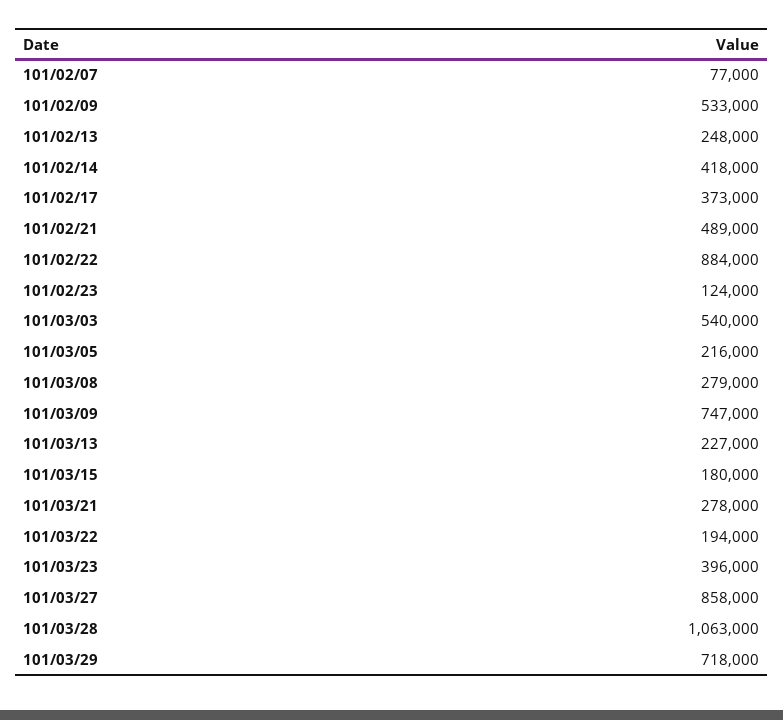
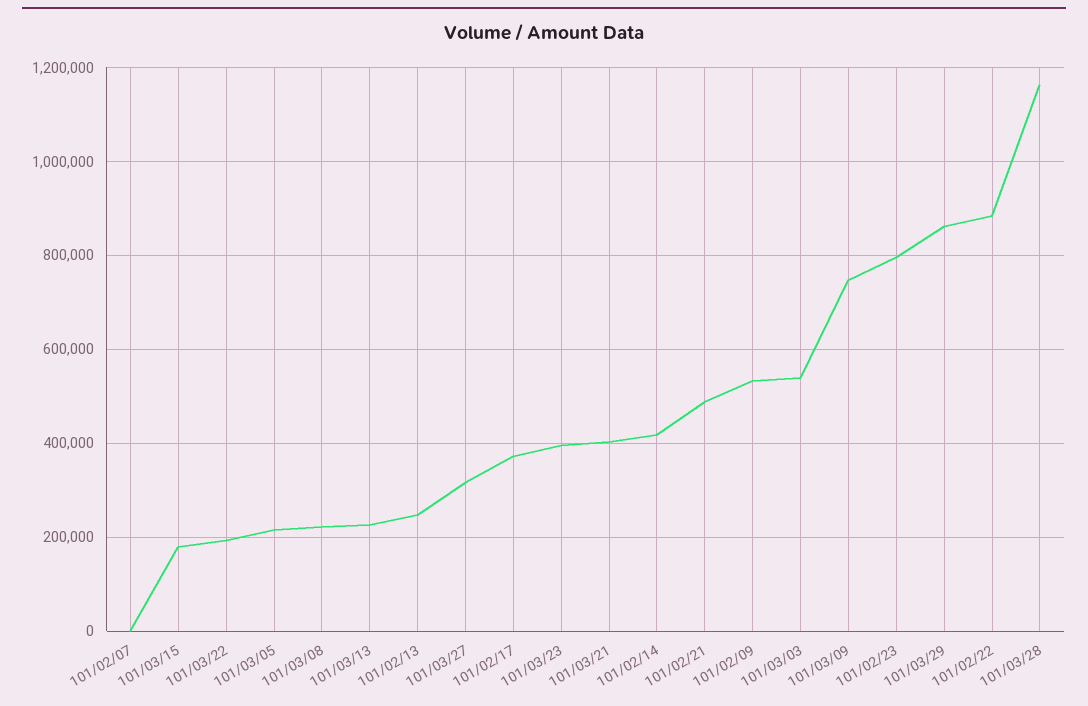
  {
-   "101/02/07": 77000,
+   "101/02/07": 0,
    "101/02/09": 533000,
    "101/02/13": 248000,
    "101/02/14": 418000,
    "101/02/17": 373000,
    "101/02/21": 489000,
    "101/02/22": 884000,
-   "101/02/23": 124000,
+   "101/02/23": 800000,
    "101/03/03": 540000,
    "101/03/05": 216000,
-   "101/03/08": 279000,
+   "101/03/08": 220000,
    "101/03/09": 747000,
    "101/03/13": 227000,
    "101/03/15": 180000,
-   "101/03/21": 278000,
+   "101/03/21": 400000,
    "101/03/22": 194000,
    "101/03/23": 396000,
-   "101/03/27": 858000,
+   "101/03/27": 320000,
-   "101/03/28": 1063000,
+   "101/03/28": 1160000,
-   "101/03/29": 718000
+   "101/03/29": 860000
  }

